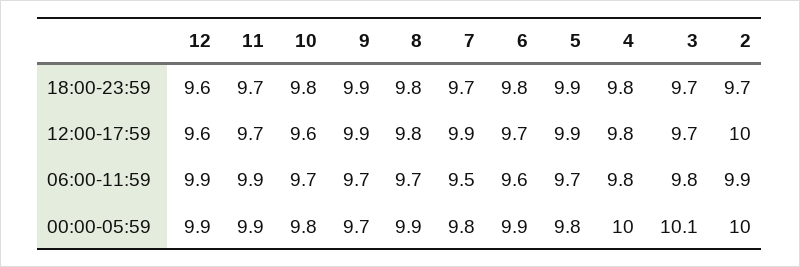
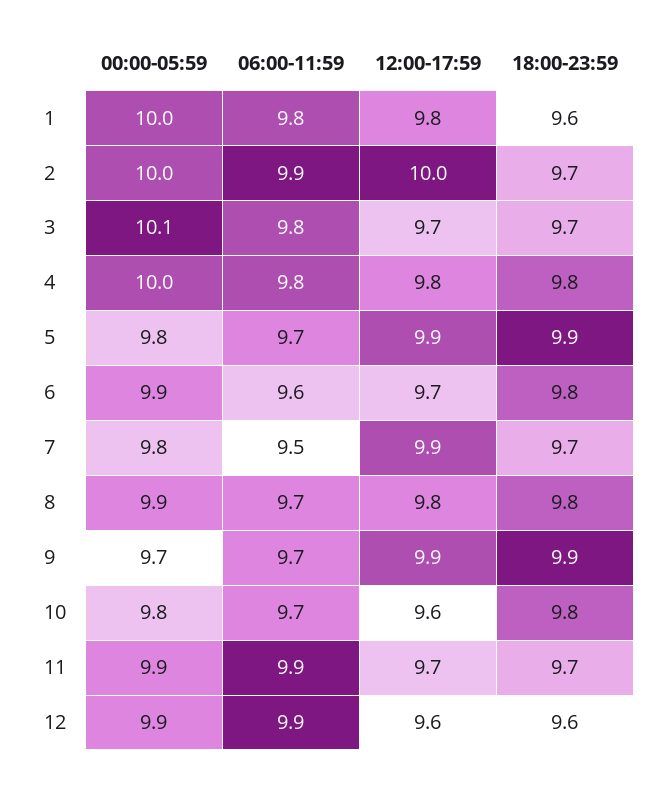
  {
    "12": {
      "18:00-23:59": 9.6,
      "12:00-17:59": 9.6,
      "06:00-11:59": 9.9,
      "00:00-05:59": 9.9
    },
    "11": {
      "18:00-23:59": 9.7,
      "12:00-17:59": 9.7,
      "06:00-11:59": 9.9,
      "00:00-05:59": 9.9
    },
    "10": {
      "18:00-23:59": 9.8,
      "12:00-17:59": 9.6,
      "06:00-11:59": 9.7,
      "00:00-05:59": 9.8
    },
    "9": {
      "18:00-23:59": 9.9,
      "12:00-17:59": 9.9,
      "06:00-11:59": 9.7,
      "00:00-05:59": 9.7
    },
    "8": {
      "18:00-23:59": 9.8,
      "12:00-17:59": 9.8,
      "06:00-11:59": 9.7,
      "00:00-05:59": 9.9
    },
    "7": {
      "18:00-23:59": 9.7,
      "12:00-17:59": 9.9,
      "06:00-11:59": 9.5,
      "00:00-05:59": 9.8
    },
    "6": {
      "18:00-23:59": 9.8,
      "12:00-17:59": 9.7,
      "06:00-11:59": 9.6,
      "00:00-05:59": 9.9
    },
    "5": {
      "18:00-23:59": 9.9,
      "12:00-17:59": 9.9,
      "06:00-11:59": 9.7,
      "00:00-05:59": 9.8
    },
    "4": {
      "18:00-23:59": 9.8,
      "12:00-17:59": 9.8,
      "06:00-11:59": 9.8,
      "00:00-05:59": 10
    },
    "3": {
      "18:00-23:59": 9.7,
      "12:00-17:59": 9.7,
      "06:00-11:59": 9.8,
      "00:00-05:59": 10.1
    },
    "2": {
      "18:00-23:59": 9.7,
      "12:00-17:59": 10,
      "06:00-11:59": 9.9,
      "00:00-05:59": 10
-   }
+   },
+   "1": {
+     "00:00-05:59": 10,
+     "06:00-11:59": 9.8,
+     "12:00-17:59": 9.8,
+     "18:00-23:59": 9.6
+   }
  }

